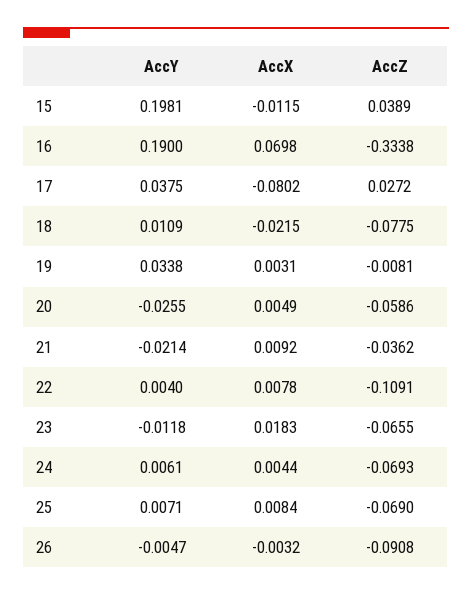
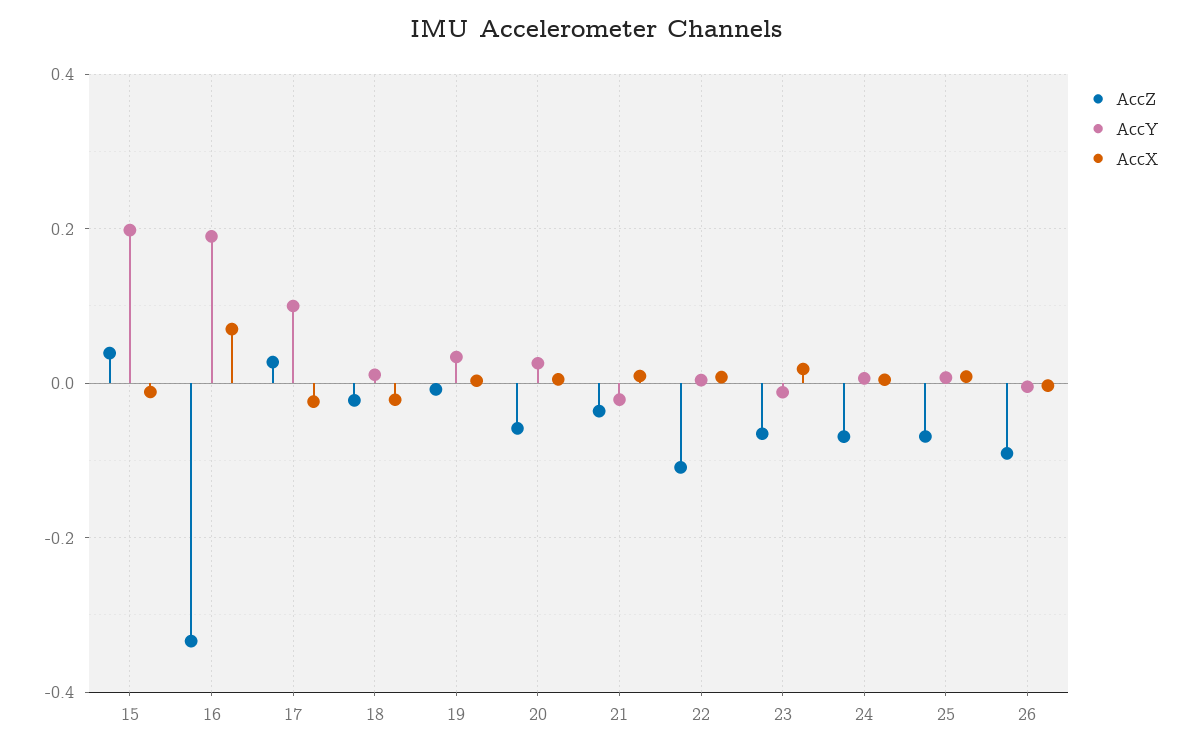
  {
    "AccY": {
      "15": 0.1981,
      "16": 0.19,
-     "17": 0.0375,
+     "17": 0.1,
      "18": 0.0109,
      "19": 0.0338,
-     "20": -0.0255,
+     "20": 0.02,
      "21": -0.0214,
      "22": 0.004,
      "23": -0.0118,
      "24": 0.0061,
      "25": 0.0071,
      "26": -0.0047
    },
    "AccX": {
      "15": -0.0115,
      "16": 0.0698,
-     "17": -0.0802,
+     "17": -0.02,
      "18": -0.0215,
      "19": 0.0031,
      "20": 0.0049,
      "21": 0.0092,
      "22": 0.0078,
      "23": 0.0183,
      "24": 0.0044,
      "25": 0.0084,
      "26": -0.0032
    },
    "AccZ": {
      "15": 0.0389,
      "16": -0.3338,
      "17": 0.0272,
-     "18": -0.0775,
+     "18": -0.02,
      "19": -0.0081,
      "20": -0.0586,
      "21": -0.0362,
      "22": -0.1091,
      "23": -0.0655,
      "24": -0.0693,
      "25": -0.069,
      "26": -0.0908
    }
  }

